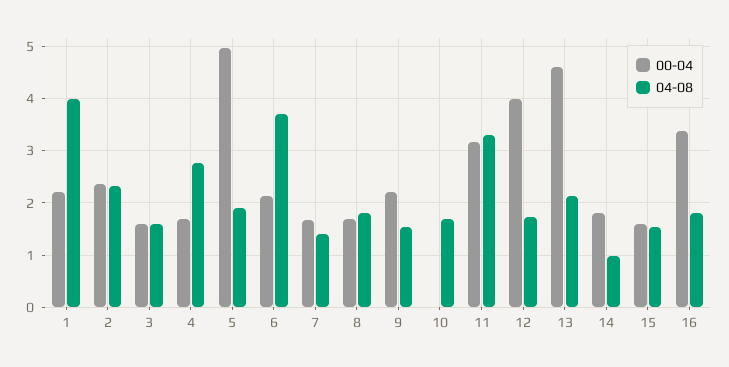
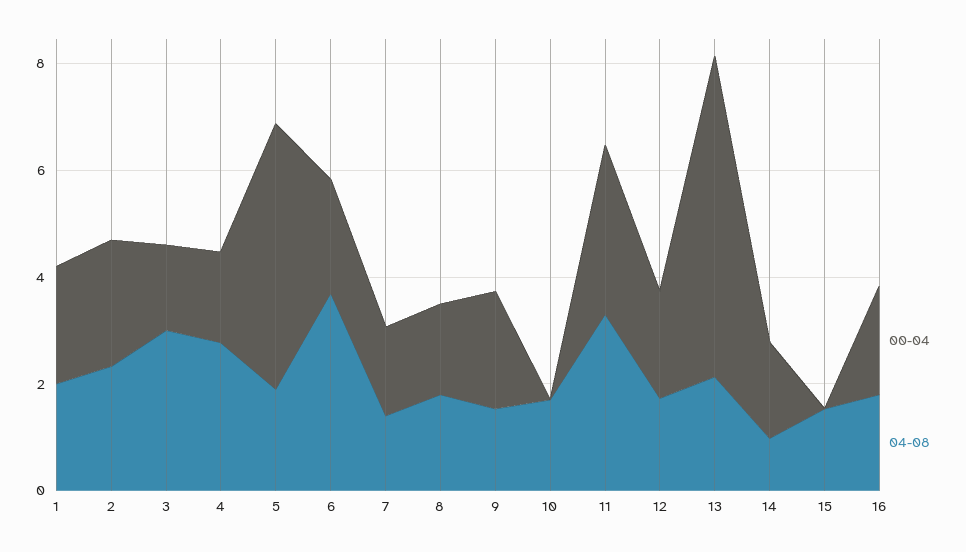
  {
    "00-04": {
      "1": 2.2,
      "2": 2.4,
      "3": 1.6,
      "4": 1.8,
      "5": 5,
      "6": 2.2,
      "7": 1.6,
      "8": 1.8,
      "9": 2.2,
      "10": 0,
      "11": 3.2,
-     "12": 4,
+     "12": 2,
-     "13": 4.6,
+     "13": 6,
      "14": 1.8,
-     "15": 1.6,
+     "15": 0,
-     "16": 3.4
+     "16": 2
    },
    "04-08": {
-     "1": 4,
+     "1": 2,
      "2": 2.4,
-     "3": 1.6,
+     "3": 3,
      "4": 2.8,
      "5": 2,
      "6": 3.8,
      "7": 1.4,
      "8": 1.8,
      "9": 1.6,
      "10": 1.8,
      "11": 3.4,
      "12": 1.8,
      "13": 2.2,
      "14": 1,
      "15": 1.6,
      "16": 1.8
    }
  }

